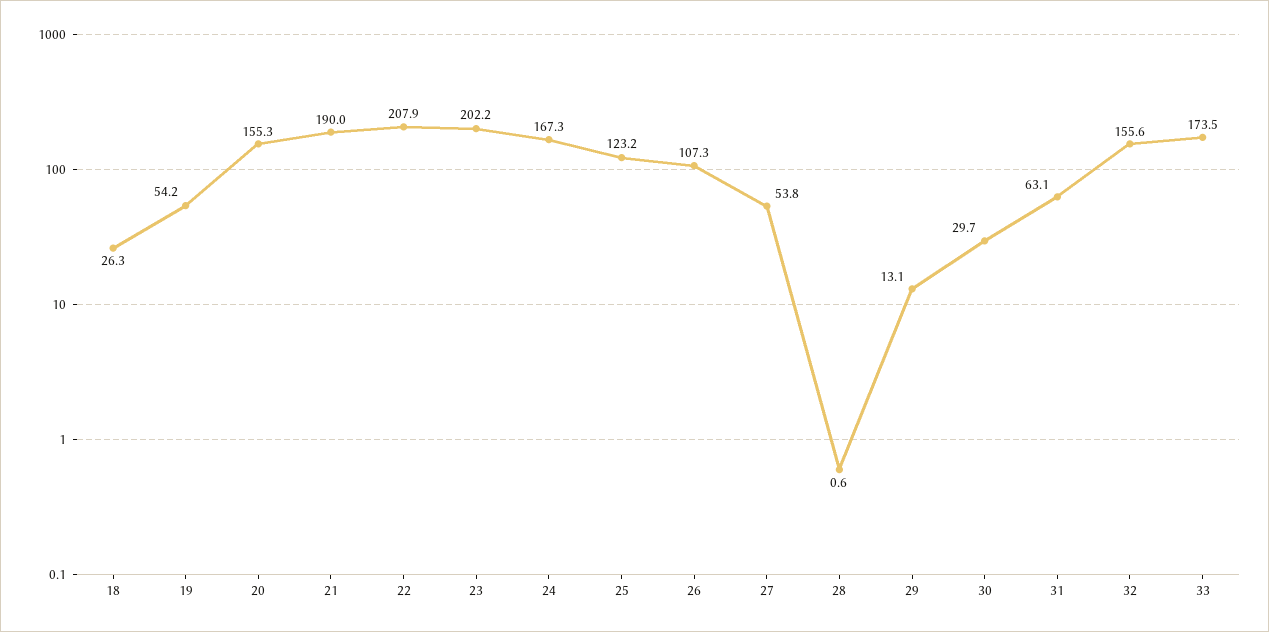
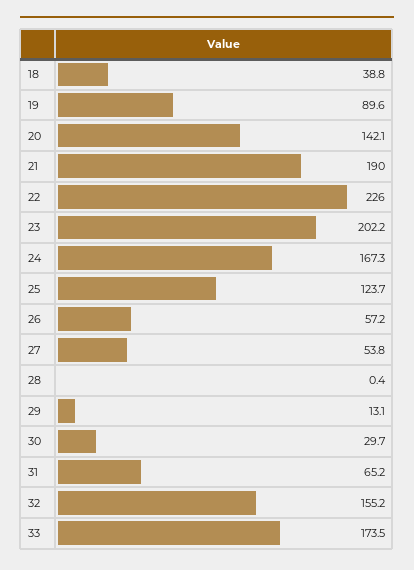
  {
-   "18": 26.3,
+   "18": 38.8,
-   "19": 54.2,
+   "19": 89.6,
-   "20": 155.3,
+   "20": 142.1,
    "21": 190,
-   "22": 207.9,
+   "22": 226,
    "23": 202.2,
    "24": 167.3,
-   "25": 123.2,
+   "25": 123.7,
-   "26": 107.3,
+   "26": 57.2,
    "27": 53.8,
-   "28": 0.6,
+   "28": 0.4,
    "29": 13.1,
    "30": 29.7,
-   "31": 63.1,
+   "31": 65.2,
-   "32": 155.6,
+   "32": 155.2,
    "33": 173.5
  }

